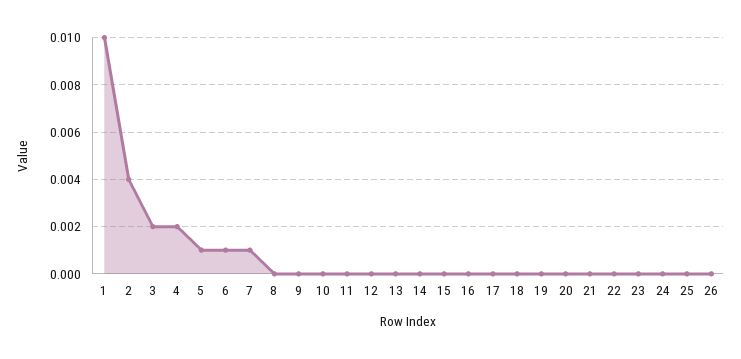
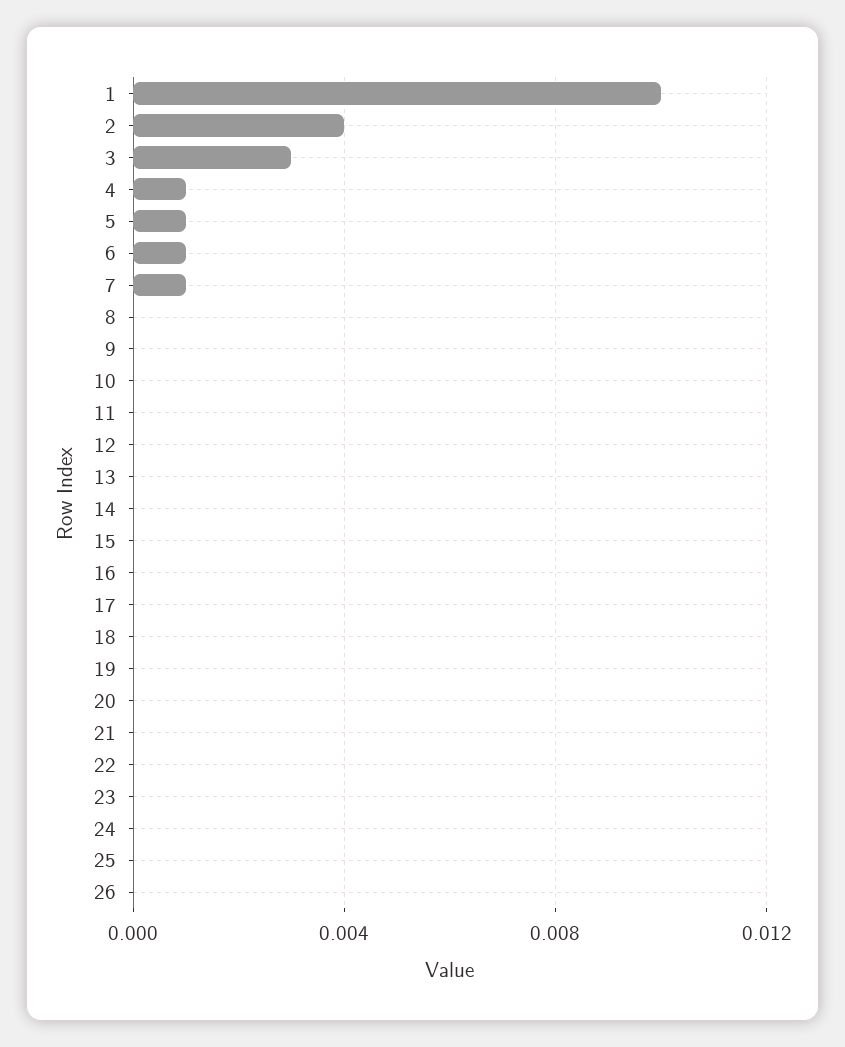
  {
    "1": 0.01,
    "2": 0.004,
-   "3": 0.002,
+   "3": 0.003,
-   "4": 0.002,
+   "4": 0.001,
    "5": 0.001,
    "6": 0.001,
    "7": 0.001,
    "8": 0,
    "9": 0,
    "10": 0,
    "11": 0,
    "12": 0,
    "13": 0,
    "14": 0,
    "15": 0,
    "16": 0,
    "17": 0,
    "18": 0,
    "19": 0,
    "20": 0,
    "21": 0,
    "22": 0,
    "23": 0,
    "24": 0,
    "25": 0,
    "26": 0
  }

